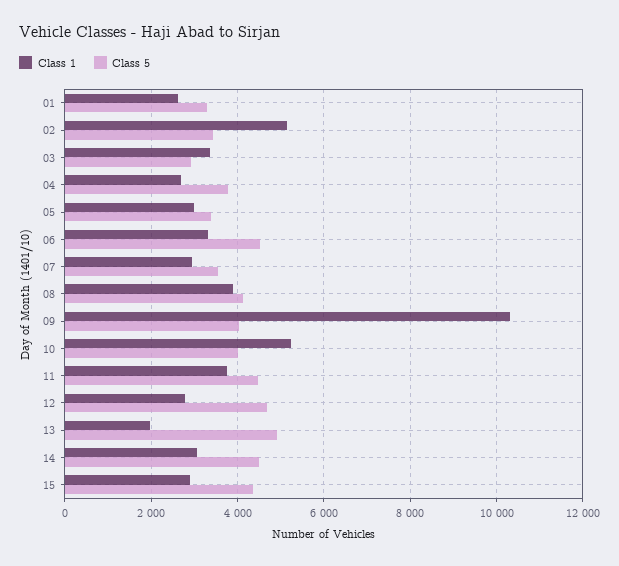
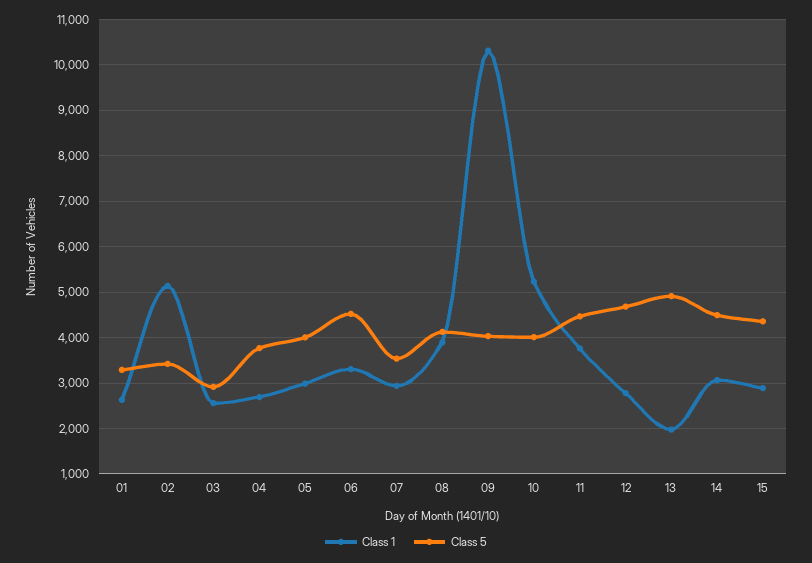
  {
    "Class 1": {
      "01": 2600,
      "02": 5200,
-     "03": 3400,
+     "03": 2600,
      "04": 2600,
      "05": 3000,
      "06": 3400,
      "07": 3000,
      "08": 3800,
      "09": 10400,
      "10": 5200,
      "11": 3800,
      "12": 2800,
      "13": 2000,
      "14": 3000,
      "15": 2800
    },
    "Class 5": {
      "01": 3200,
      "02": 3400,
      "03": 3000,
      "04": 3800,
-     "05": 3400,
+     "05": 4000,
      "06": 4600,
      "07": 3600,
      "08": 4200,
      "09": 4000,
      "10": 4000,
      "11": 4400,
      "12": 4600,
      "13": 5000,
      "14": 4400,
      "15": 4400
    }
  }

